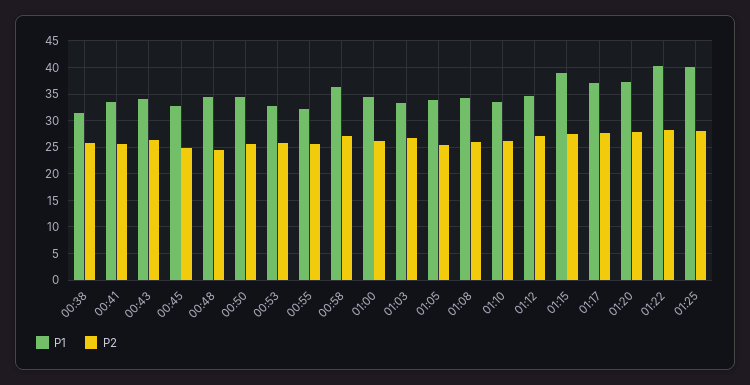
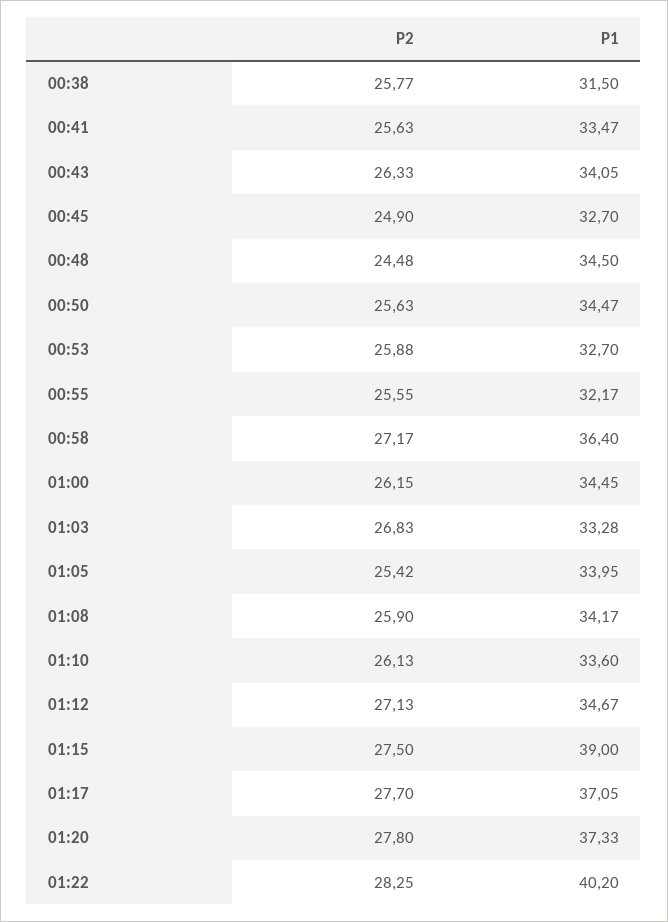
  {
    "P1": {
      "00:38": 31.5,
      "00:41": 33.47,
      "00:43": 34.05,
      "00:45": 32.7,
      "00:48": 34.5,
      "00:50": 34.47,
      "00:53": 32.7,
      "00:55": 32.17,
      "00:58": 36.4,
      "01:00": 34.45,
      "01:03": 33.28,
      "01:05": 33.95,
      "01:08": 34.17,
      "01:10": 33.6,
      "01:12": 34.67,
      "01:15": 39,
      "01:17": 37.05,
      "01:20": 37.33,
-     "01:22": 40.2,
+     "01:22": 40.2
-     "01:25": 40
    },
    "P2": {
      "00:38": 25.77,
      "00:41": 25.63,
      "00:43": 26.33,
      "00:45": 24.9,
      "00:48": 24.48,
      "00:50": 25.63,
      "00:53": 25.88,
      "00:55": 25.55,
      "00:58": 27.17,
      "01:00": 26.15,
      "01:03": 26.83,
      "01:05": 25.42,
      "01:08": 25.9,
      "01:10": 26.13,
      "01:12": 27.13,
      "01:15": 27.5,
      "01:17": 27.7,
      "01:20": 27.8,
-     "01:22": 28.25,
+     "01:22": 28.25
-     "01:25": 27.5
    }
  }

